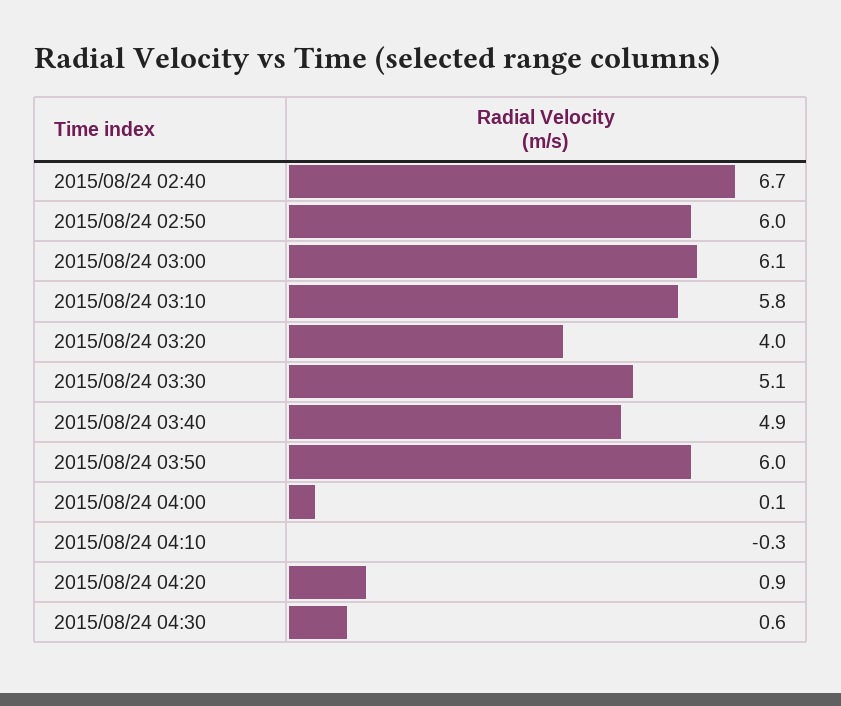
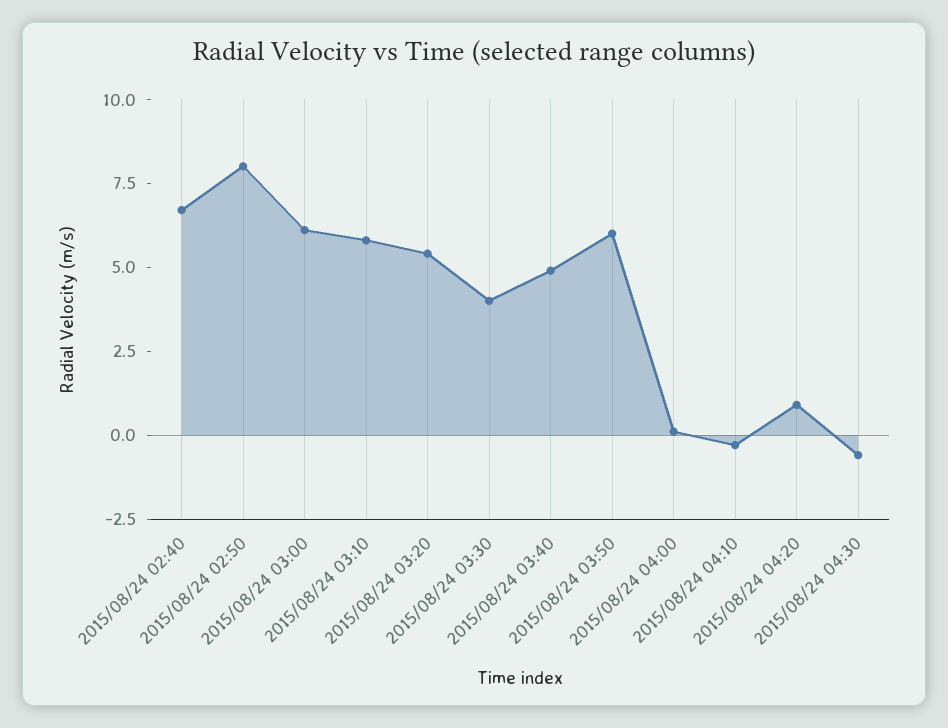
  {
    "2015/08/24 02:40": 6.7,
-   "2015/08/24 02:50": 6,
+   "2015/08/24 02:50": 8,
    "2015/08/24 03:00": 6.1,
    "2015/08/24 03:10": 5.8,
-   "2015/08/24 03:20": 4,
+   "2015/08/24 03:20": 5.5,
-   "2015/08/24 03:30": 5.1,
+   "2015/08/24 03:30": 4,
    "2015/08/24 03:40": 4.9,
    "2015/08/24 03:50": 6,
    "2015/08/24 04:00": 0.1,
    "2015/08/24 04:10": -0.3,
    "2015/08/24 04:20": 0.9,
-   "2015/08/24 04:30": 0.6
+   "2015/08/24 04:30": -0.5
  }

